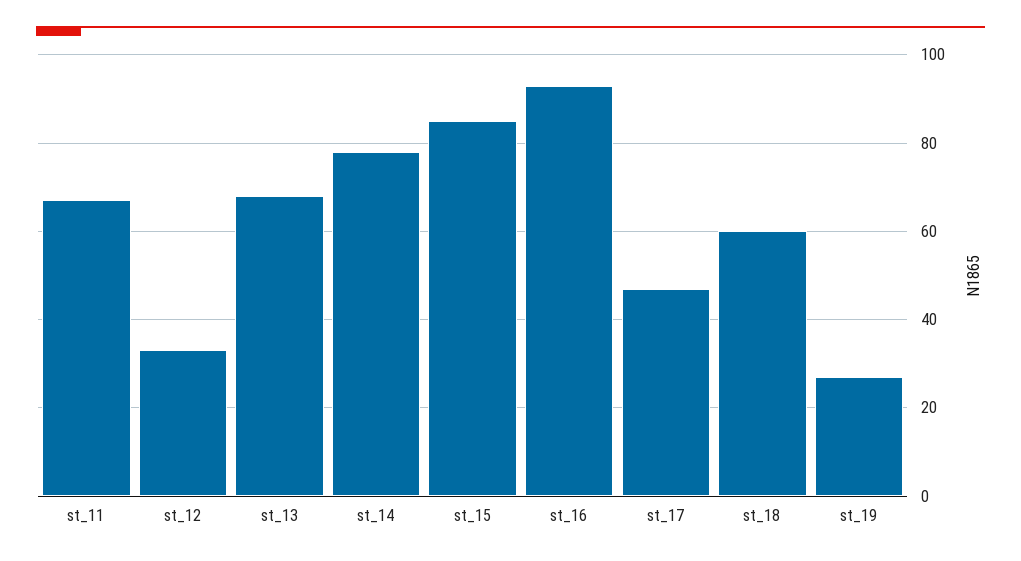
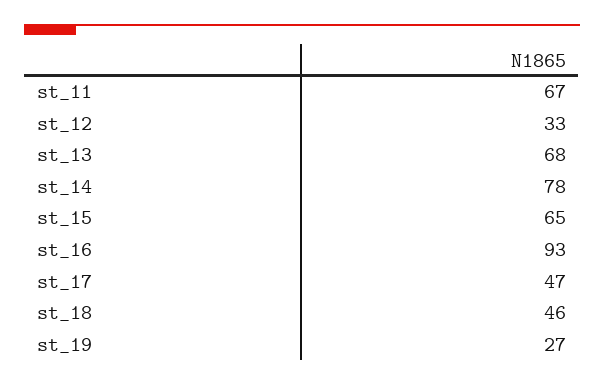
  {
    "st_11": 67,
    "st_12": 33,
    "st_13": 68,
    "st_14": 78,
-   "st_15": 85,
+   "st_15": 65,
    "st_16": 93,
    "st_17": 47,
-   "st_18": 60,
+   "st_18": 46,
    "st_19": 27
  }

